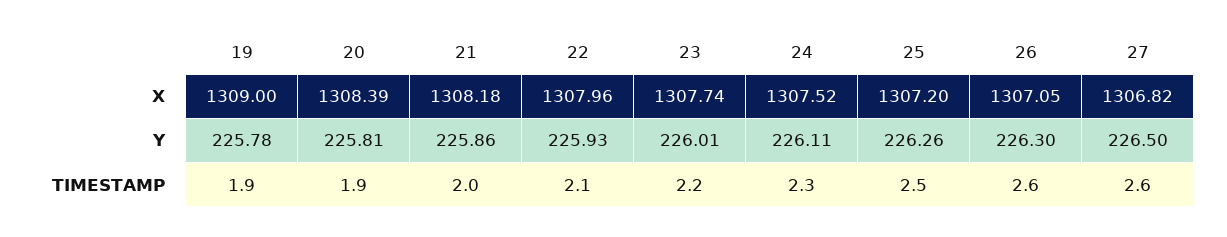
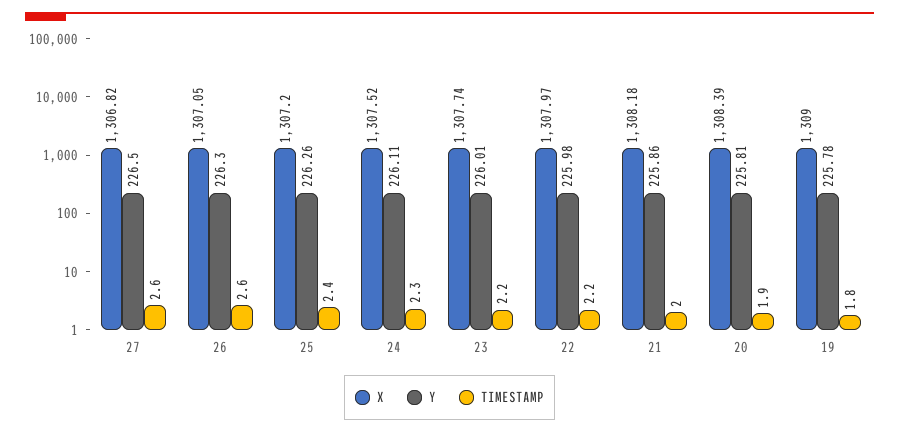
  {
    "X": {
      "19": 1309,
      "20": 1308.39,
      "21": 1308.18,
-     "22": 1307.96,
+     "22": 1307.97,
      "23": 1307.74,
      "24": 1307.52,
      "25": 1307.2,
      "26": 1307.05,
      "27": 1306.82
    },
    "Y": {
      "19": 225.78,
      "20": 225.81,
      "21": 225.86,
-     "22": 225.93,
+     "22": 225.98,
      "23": 226.01,
      "24": 226.11,
      "25": 226.26,
      "26": 226.3,
      "27": 226.5
    },
    "TIMESTAMP": {
-     "19": 1.9,
+     "19": 1.8,
      "20": 1.9,
      "21": 2,
-     "22": 2.1,
+     "22": 2.2,
      "23": 2.2,
      "24": 2.3,
-     "25": 2.5,
+     "25": 2.4,
      "26": 2.6,
      "27": 2.6
    }
  }

